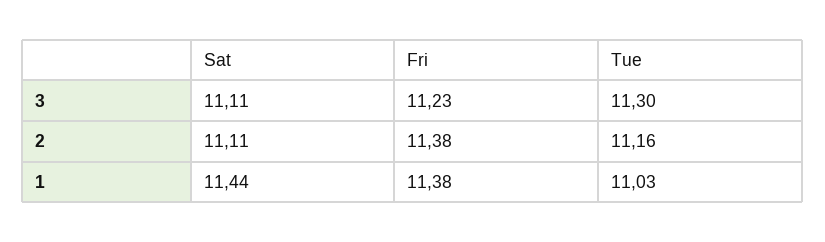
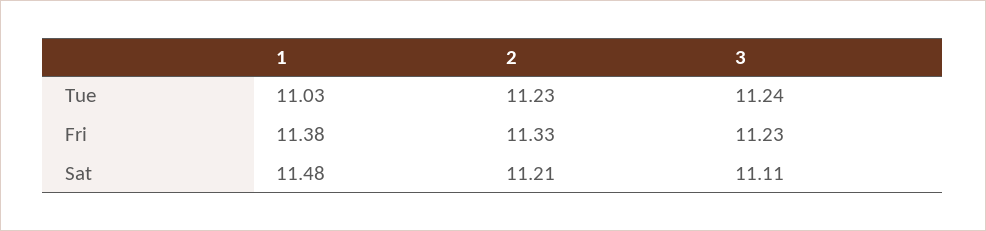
  {
    "Sat": {
      "3": 11.11,
-     "2": 11.11,
+     "2": 11.21,
-     "1": 11.44
+     "1": 11.48
    },
    "Fri": {
      "3": 11.23,
-     "2": 11.38,
+     "2": 11.33,
      "1": 11.38
    },
    "Tue": {
-     "3": 11.3,
+     "3": 11.24,
-     "2": 11.16,
+     "2": 11.23,
      "1": 11.03
    }
  }

